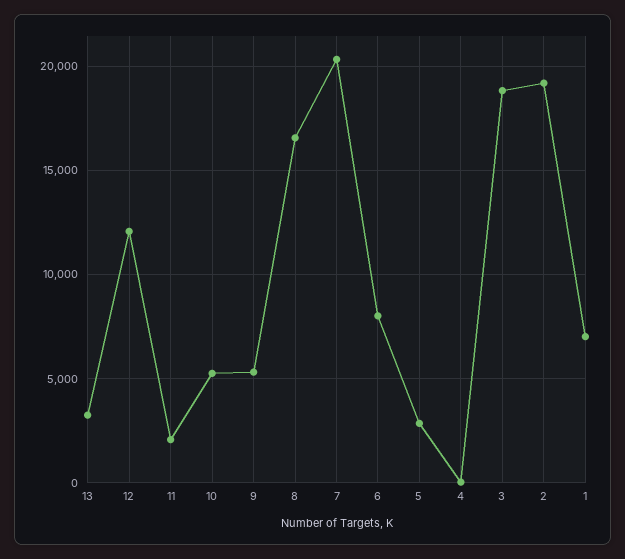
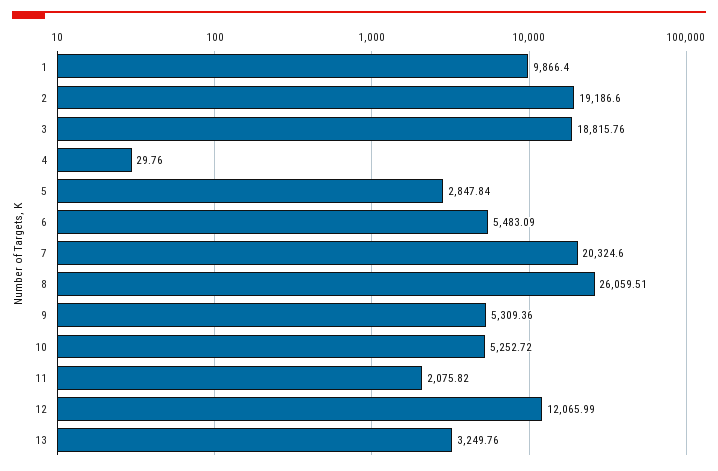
  {
    "13": 3249.76,
    "12": 12065.99,
    "11": 2075.82,
    "10": 5252.72,
    "9": 5309.36,
-   "8": 16500,
+   "8": 26059.51,
    "7": 20324.6,
-   "6": 8000,
+   "6": 5483.09,
    "5": 2847.84,
    "4": 29.76,
    "3": 18815.76,
    "2": 19186.6,
-   "1": 7000
+   "1": 9866.4
  }

